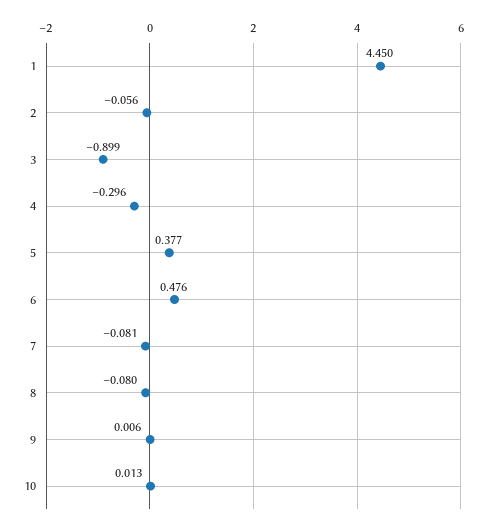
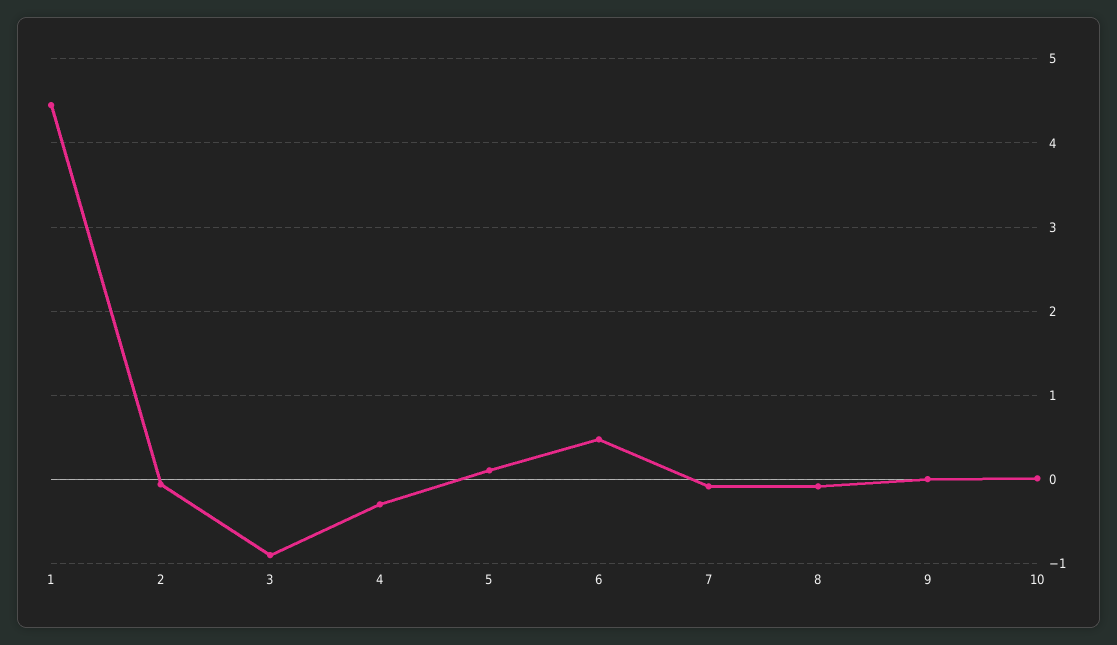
  {
    "1": 4.45,
    "2": -0.056,
    "3": -0.899,
    "4": -0.296,
-   "5": 0.377,
+   "5": 0.1,
    "6": 0.476,
    "7": -0.081,
    "8": -0.08,
    "9": 0.006,
    "10": 0.013
  }

